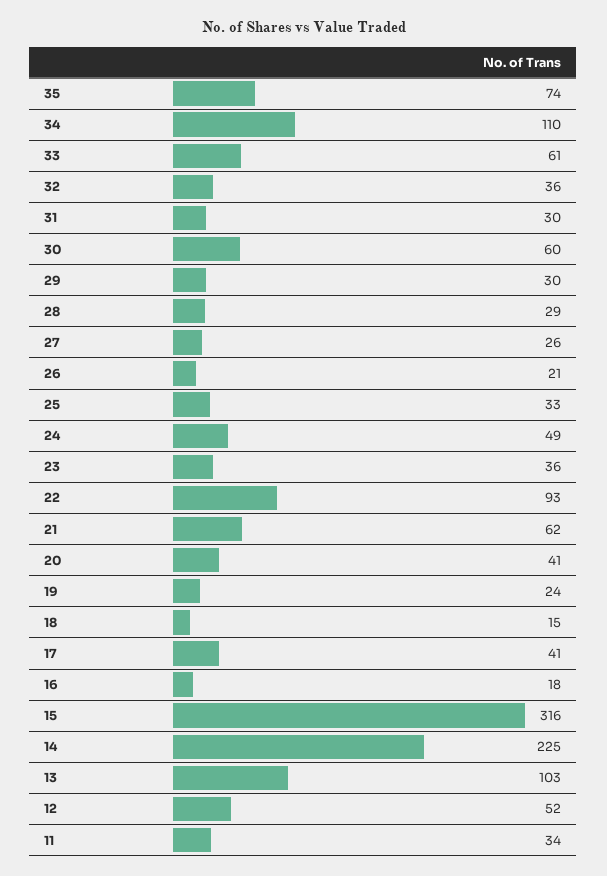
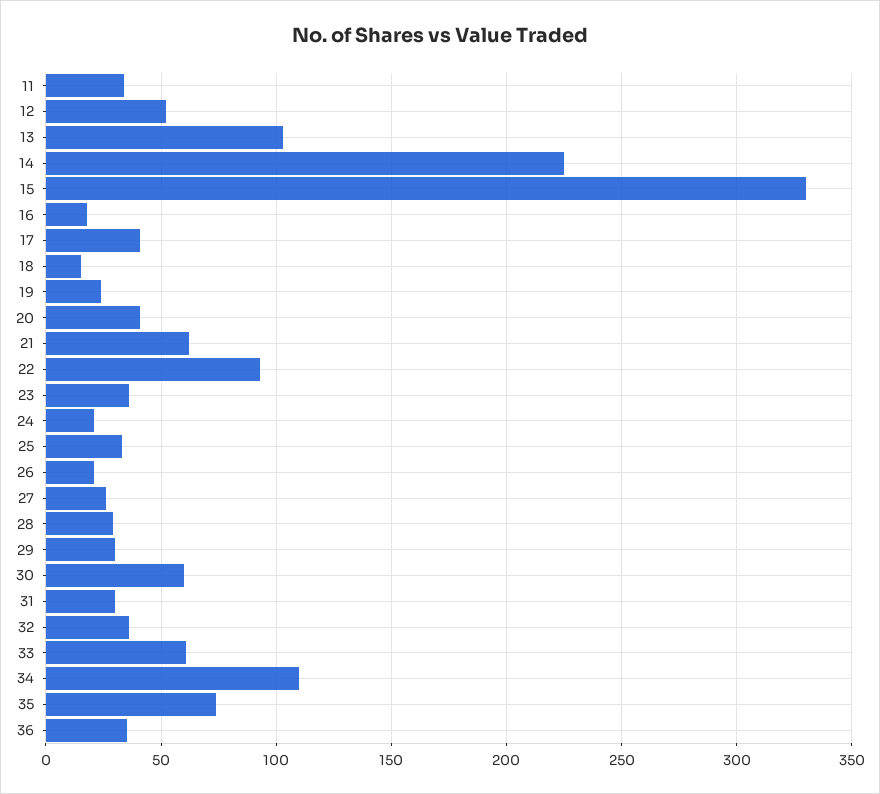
  {
    "35": 74,
    "34": 110,
    "33": 61,
    "32": 36,
    "31": 30,
    "30": 60,
    "29": 30,
    "28": 29,
    "27": 26,
    "26": 21,
    "25": 33,
-   "24": 49,
+   "24": 20,
    "23": 36,
    "22": 93,
    "21": 62,
    "20": 41,
    "19": 24,
    "18": 15,
    "17": 41,
    "16": 18,
-   "15": 316,
+   "15": 330,
    "14": 225,
    "13": 103,
    "12": 52,
-   "11": 34
+   "11": 34,
+   "36": 35
  }

